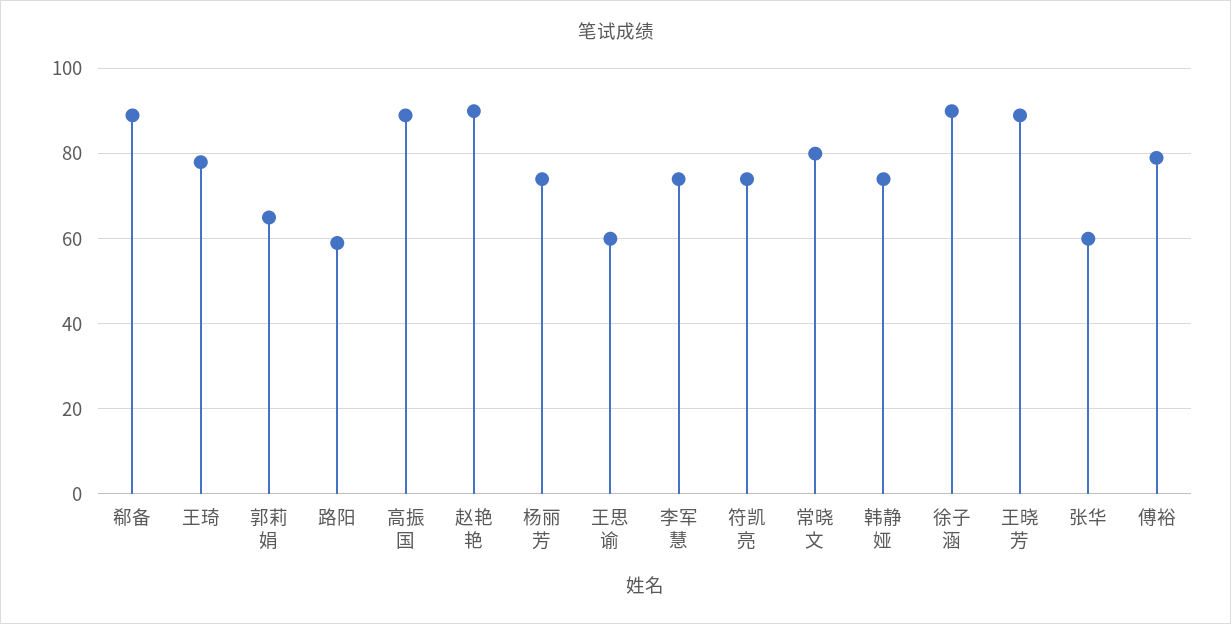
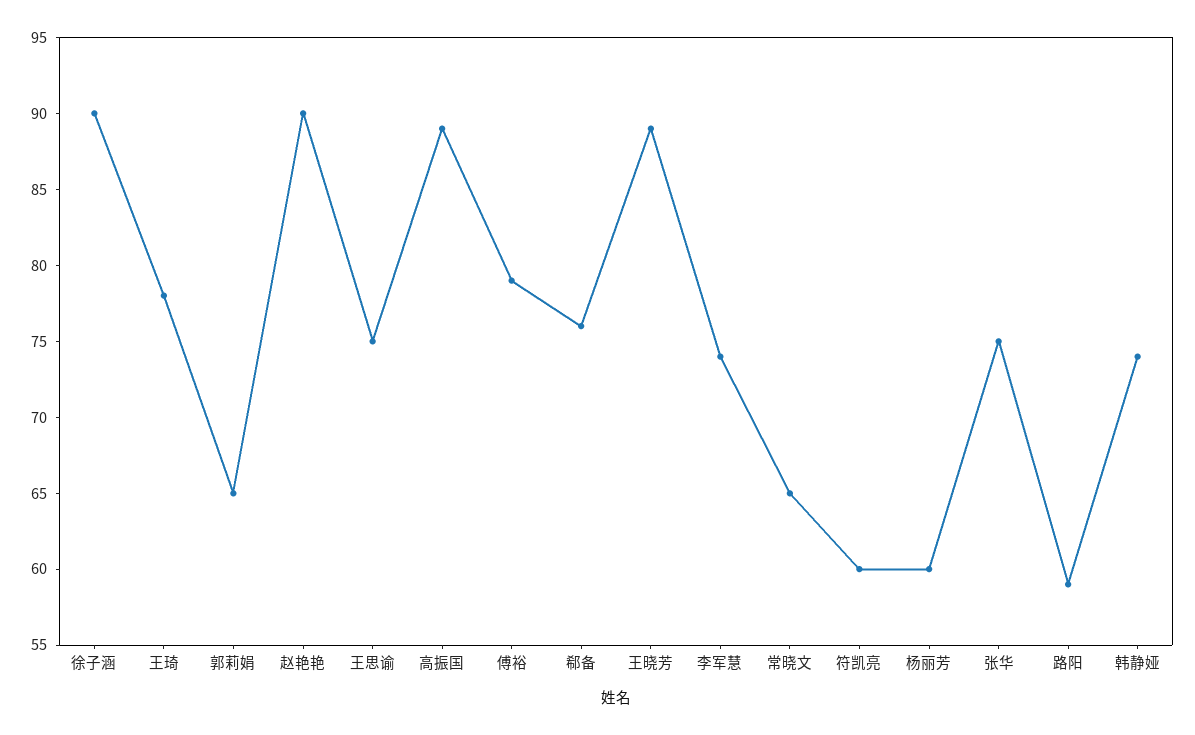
  {
-   "郗备": 90,
+   "郗备": 76,
    "王琦": 78,
    "郭莉娟": 65,
    "路阳": 59,
    "高振国": 89,
    "赵艳艳": 90,
-   "杨丽芳": 75,
+   "杨丽芳": 60,
-   "王思谕": 60,
+   "王思谕": 75,
    "李军慧": 74,
-   "符凯亮": 75,
+   "符凯亮": 60,
-   "常晓文": 80,
+   "常晓文": 65,
    "韩静娅": 74,
    "徐子涵": 90,
    "王晓芳": 89,
-   "张华": 60,
+   "张华": 75,
    "傅裕": 79
  }

